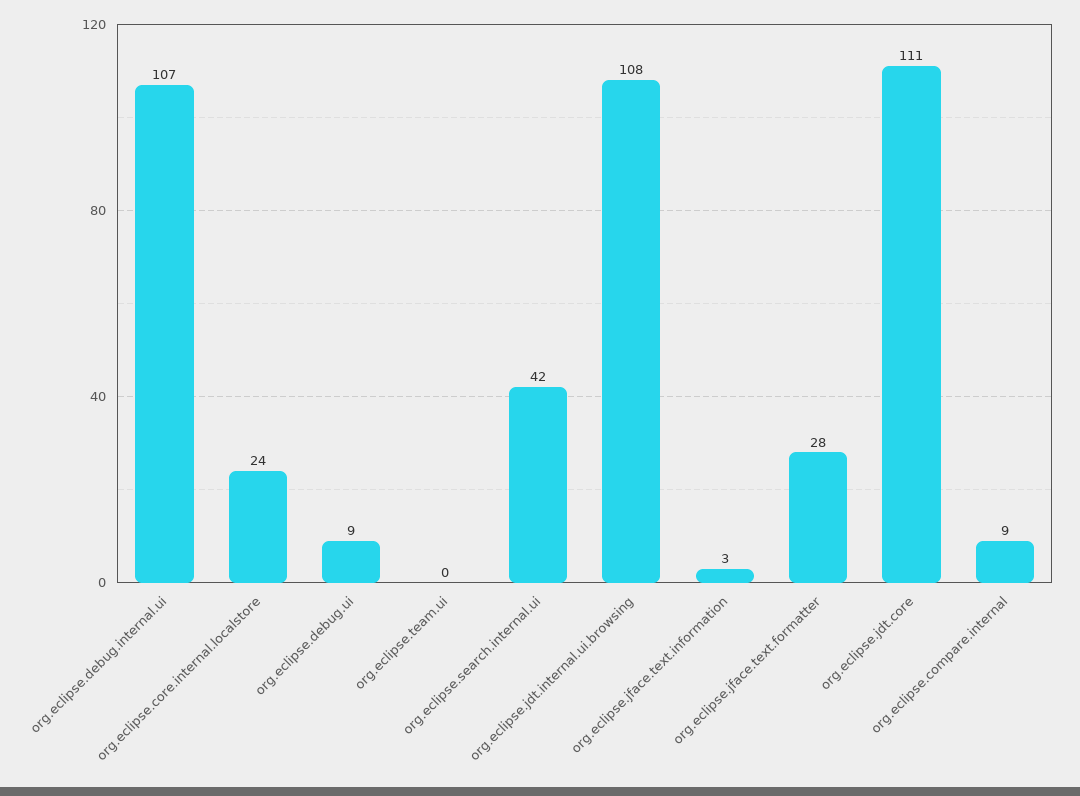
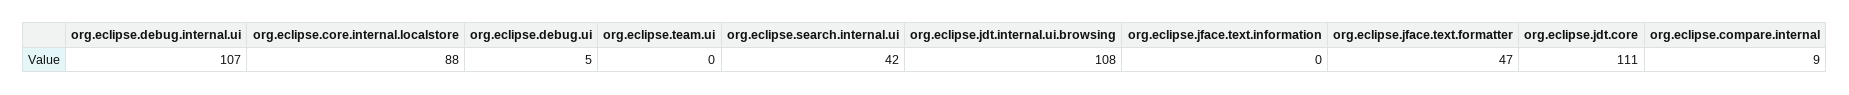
  {
    "org.eclipse.debug.internal.ui": 107,
-   "org.eclipse.core.internal.localstore": 24,
+   "org.eclipse.core.internal.localstore": 88,
-   "org.eclipse.debug.ui": 9,
+   "org.eclipse.debug.ui": 5,
    "org.eclipse.team.ui": 0,
    "org.eclipse.search.internal.ui": 42,
    "org.eclipse.jdt.internal.ui.browsing": 108,
-   "org.eclipse.jface.text.information": 3,
+   "org.eclipse.jface.text.information": 0,
-   "org.eclipse.jface.text.formatter": 28,
+   "org.eclipse.jface.text.formatter": 47,
    "org.eclipse.jdt.core": 111,
    "org.eclipse.compare.internal": 9
  }

